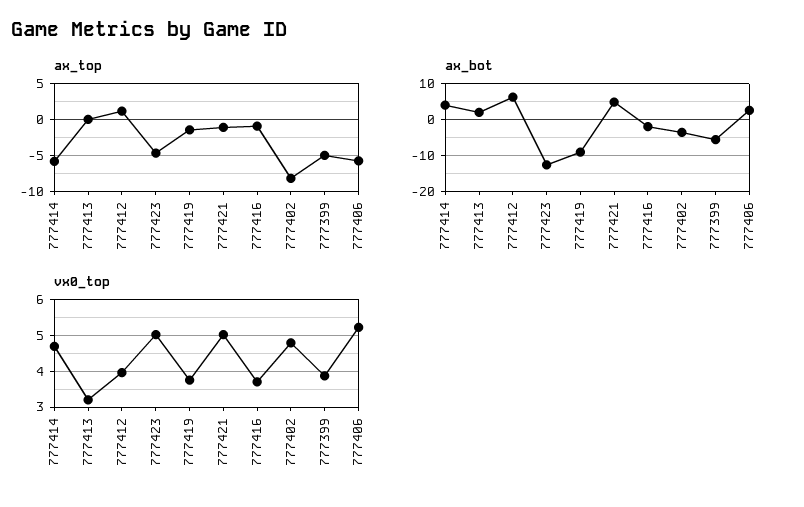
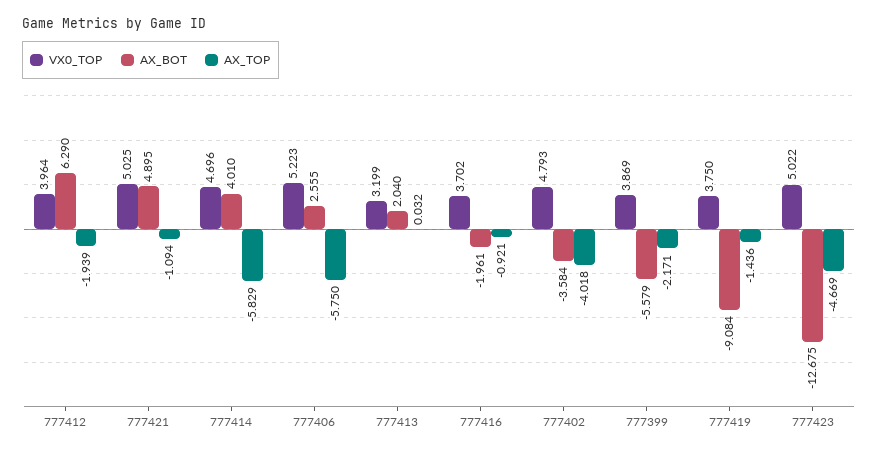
  {
    "ax_top": {
      "777414": -5.829,
      "777413": 0.032,
-     "777412": 1,
+     "777412": -1.939,
      "777423": -4.669,
      "777419": -1.436,
      "777421": -1.094,
      "777416": -0.921,
-     "777402": -8,
+     "777402": -4.018,
-     "777399": -5,
+     "777399": -2.171,
      "777406": -5.75
    },
    "ax_bot": {
      "777414": 4.01,
      "777413": 2.04,
      "777412": 6.29,
      "777423": -12.675,
      "777419": -9.084,
      "777421": 4.895,
      "777416": -1.961,
      "777402": -3.584,
      "777399": -5.579,
      "777406": 2.555
    },
    "vx0_top": {
      "777414": 4.696,
      "777413": 3.199,
      "777412": 3.964,
      "777423": 5.022,
      "777419": 3.75,
      "777421": 5.025,
      "777416": 3.702,
      "777402": 4.793,
      "777399": 3.869,
      "777406": 5.223
    }
  }

